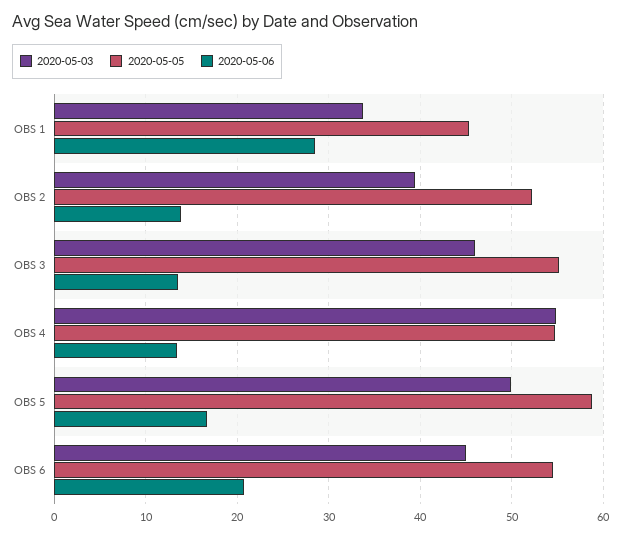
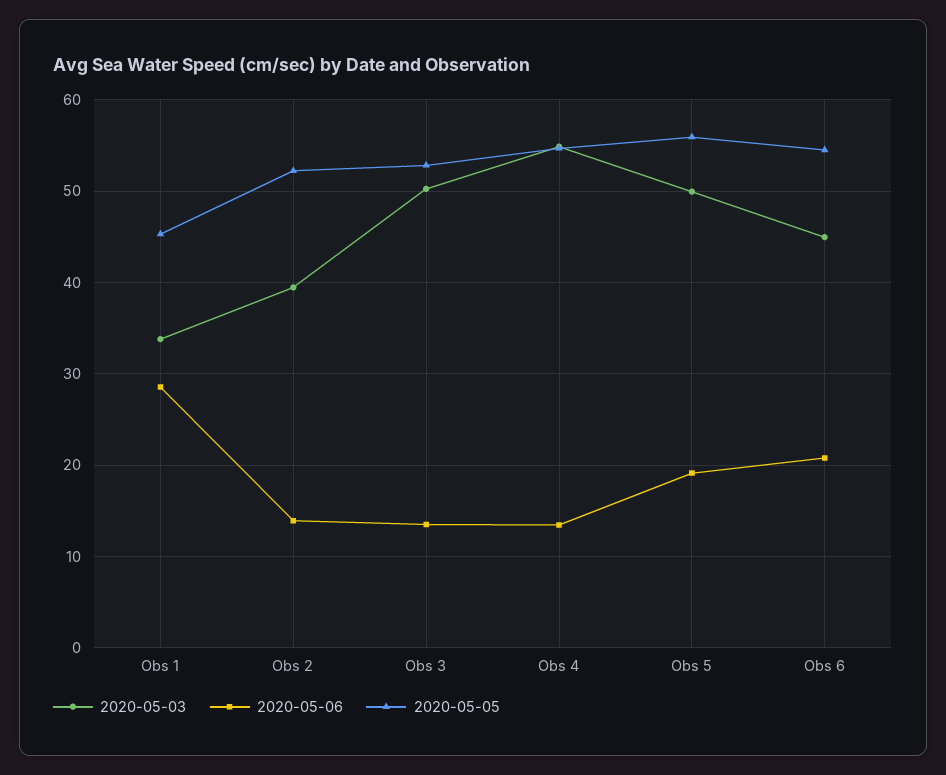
  {
    "2020-05-03": {
      "OBS 1": 34,
      "OBS 2": 39,
-     "OBS 3": 46,
+     "OBS 3": 50,
      "OBS 4": 55,
      "OBS 5": 50,
      "OBS 6": 45
    },
    "2020-05-05": {
      "OBS 1": 45,
      "OBS 2": 52,
-     "OBS 3": 55,
+     "OBS 3": 53,
      "OBS 4": 55,
-     "OBS 5": 59,
+     "OBS 5": 56,
      "OBS 6": 55
    },
    "2020-05-06": {
      "OBS 1": 29,
      "OBS 2": 14,
      "OBS 3": 13,
      "OBS 4": 13,
-     "OBS 5": 17,
+     "OBS 5": 19,
      "OBS 6": 21
    }
  }

